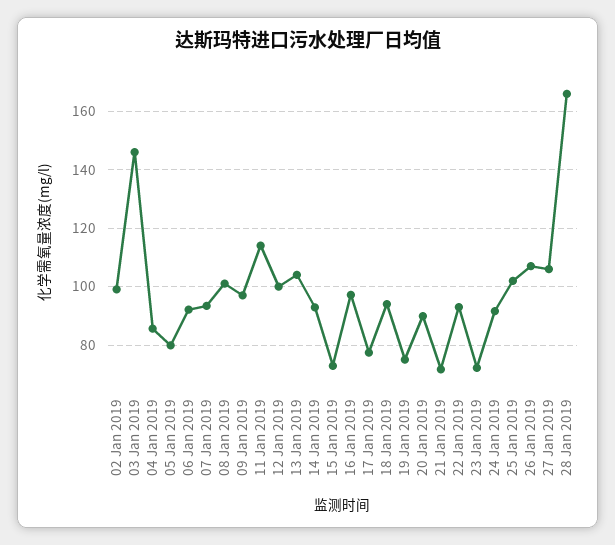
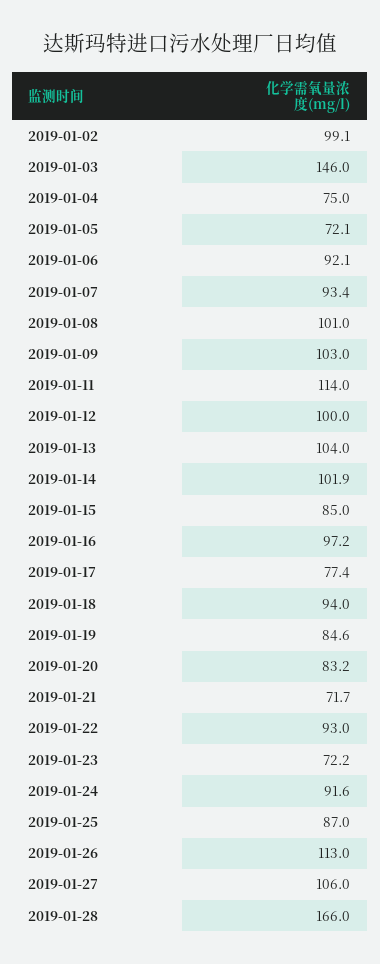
  {
    "02 Jan 2019": 99.1,
    "03 Jan 2019": 146,
-   "04 Jan 2019": 85,
+   "04 Jan 2019": 75,
-   "05 Jan 2019": 80,
+   "05 Jan 2019": 72.1,
    "06 Jan 2019": 92.1,
    "07 Jan 2019": 93.4,
    "08 Jan 2019": 101,
-   "09 Jan 2019": 97.5,
+   "09 Jan 2019": 103,
    "11 Jan 2019": 114,
    "12 Jan 2019": 100,
    "13 Jan 2019": 104,
-   "14 Jan 2019": 92.5,
+   "14 Jan 2019": 101.9,
-   "15 Jan 2019": 72.5,
+   "15 Jan 2019": 85,
    "16 Jan 2019": 97.2,
    "17 Jan 2019": 77.4,
    "18 Jan 2019": 94,
-   "19 Jan 2019": 75,
+   "19 Jan 2019": 84.6,
-   "20 Jan 2019": 90,
+   "20 Jan 2019": 83.2,
    "21 Jan 2019": 71.7,
    "22 Jan 2019": 93,
    "23 Jan 2019": 72.2,
    "24 Jan 2019": 91.6,
-   "25 Jan 2019": 102.5,
+   "25 Jan 2019": 87,
-   "26 Jan 2019": 107.5,
+   "26 Jan 2019": 113,
    "27 Jan 2019": 106,
    "28 Jan 2019": 166
  }

